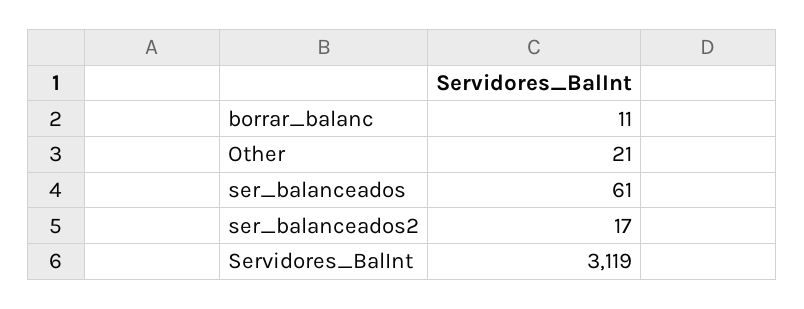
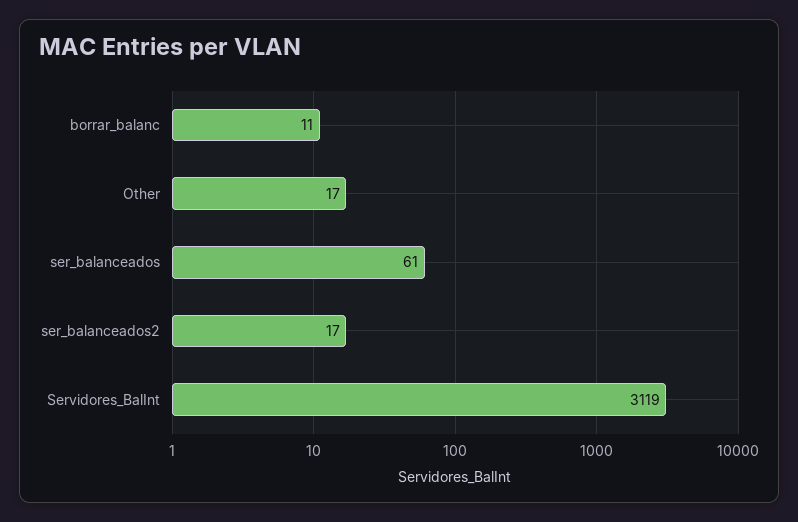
  {
    "borrar_balanc": 11,
-   "Other": 21,
+   "Other": 17,
    "ser_balanceados": 61,
    "ser_balanceados2": 17,
    "Servidores_BalInt": 3119
  }

